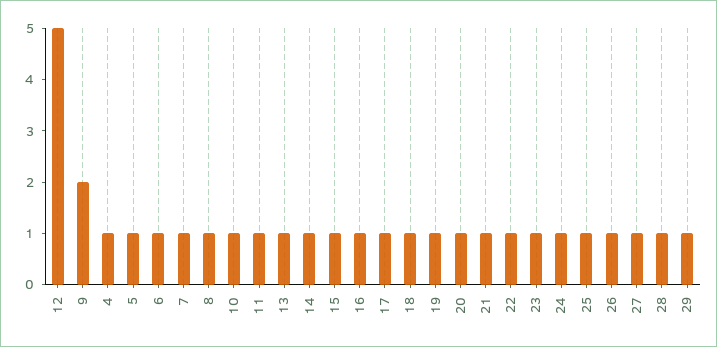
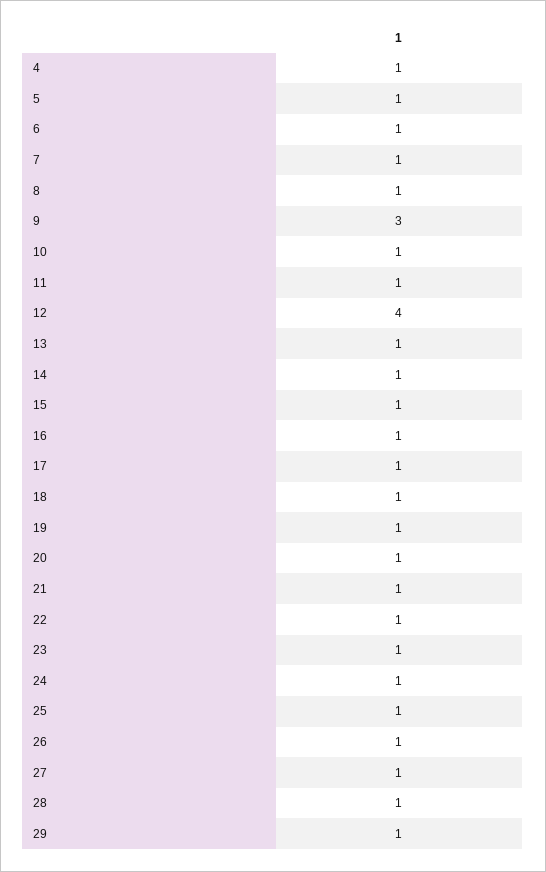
  {
-   "12": 5,
+   "12": 4,
-   "9": 2,
+   "9": 3,
    "4": 1,
    "5": 1,
    "6": 1,
    "7": 1,
    "8": 1,
    "10": 1,
    "11": 1,
    "13": 1,
    "14": 1,
    "15": 1,
    "16": 1,
    "17": 1,
    "18": 1,
    "19": 1,
    "20": 1,
    "21": 1,
    "22": 1,
    "23": 1,
    "24": 1,
    "25": 1,
    "26": 1,
    "27": 1,
    "28": 1,
    "29": 1
  }

